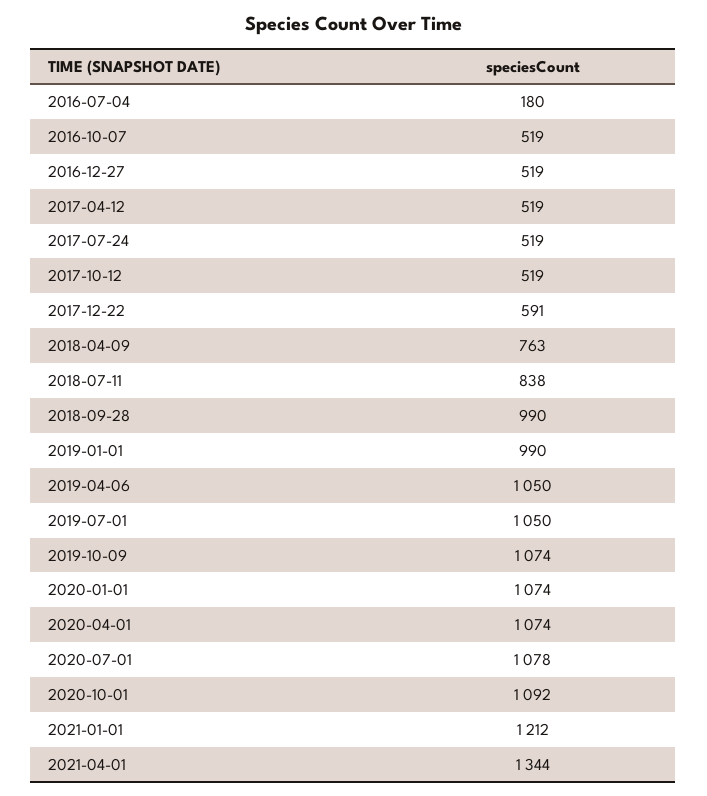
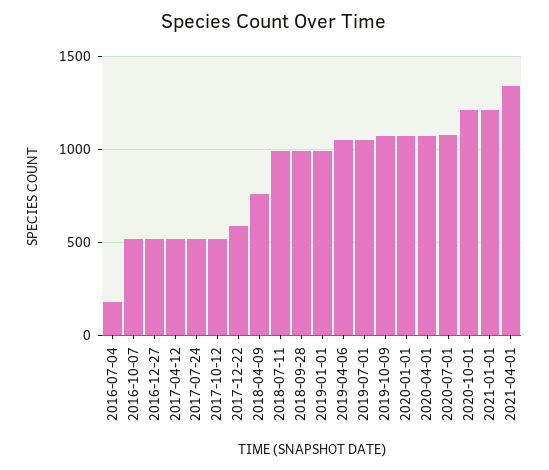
  {
    "2016-07-04": 180,
    "2016-10-07": 519,
    "2016-12-27": 519,
    "2017-04-12": 519,
    "2017-07-24": 519,
    "2017-10-12": 519,
    "2017-12-22": 591,
    "2018-04-09": 763,
-   "2018-07-11": 838,
+   "2018-07-11": 1000,
    "2018-09-28": 990,
    "2019-01-01": 990,
    "2019-04-06": 1050,
    "2019-07-01": 1050,
    "2019-10-09": 1074,
    "2020-01-01": 1074,
    "2020-04-01": 1074,
    "2020-07-01": 1078,
-   "2020-10-01": 1092,
+   "2020-10-01": 1200,
    "2021-01-01": 1212,
    "2021-04-01": 1344
  }

